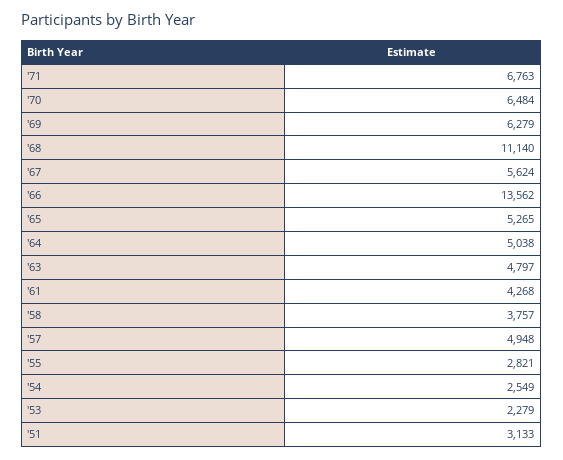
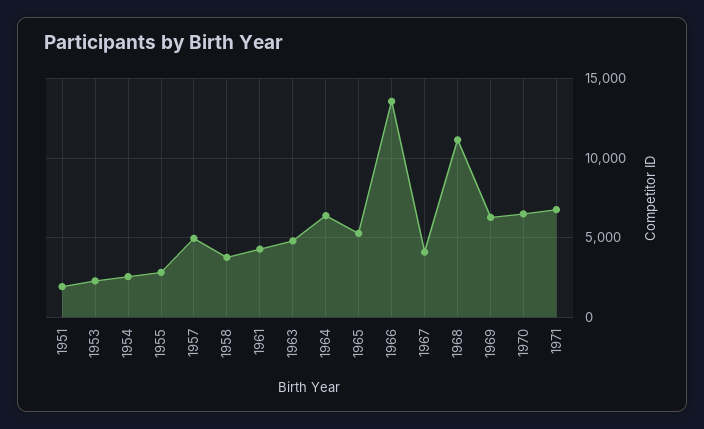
  {
    "'71": 6763,
    "'70": 6484,
    "'69": 6279,
    "'68": 11140,
-   "'67": 5624,
+   "'67": 4000,
    "'66": 13562,
    "'65": 5265,
-   "'64": 5038,
+   "'64": 6500,
    "'63": 4797,
    "'61": 4268,
    "'58": 3757,
    "'57": 4948,
    "'55": 2821,
    "'54": 2549,
    "'53": 2279,
-   "'51": 3133
+   "'51": 2000
  }

